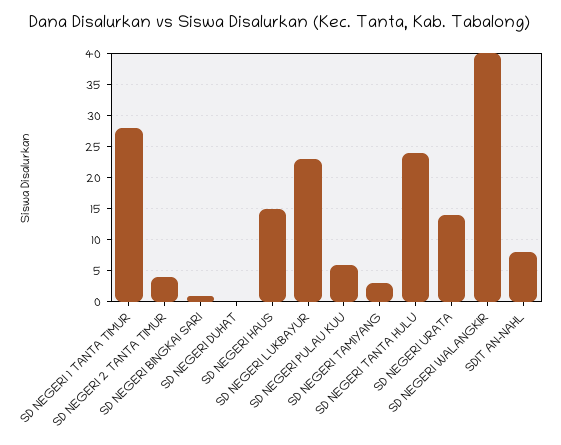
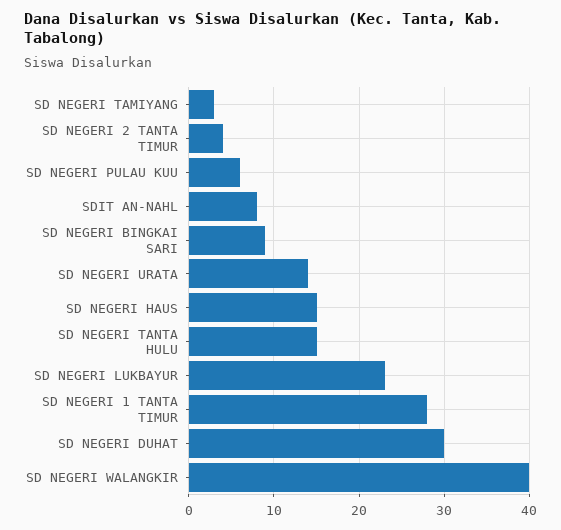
  {
    "SD NEGERI 1 TANTA TIMUR": 28,
    "SD NEGERI 2 TANTA TIMUR": 4,
-   "SD NEGERI BINGKAI SARI": 1,
+   "SD NEGERI BINGKAI SARI": 9,
-   "SD NEGERI DUHAT": 0,
+   "SD NEGERI DUHAT": 30,
    "SD NEGERI HAUS": 15,
    "SD NEGERI LUKBAYUR": 23,
    "SD NEGERI PULAU KUU": 6,
    "SD NEGERI TAMIYANG": 3,
-   "SD NEGERI TANTA HULU": 24,
+   "SD NEGERI TANTA HULU": 15,
    "SD NEGERI URATA": 14,
    "SD NEGERI WALANGKIR": 40,
    "SDIT AN-NAHL": 8
  }

